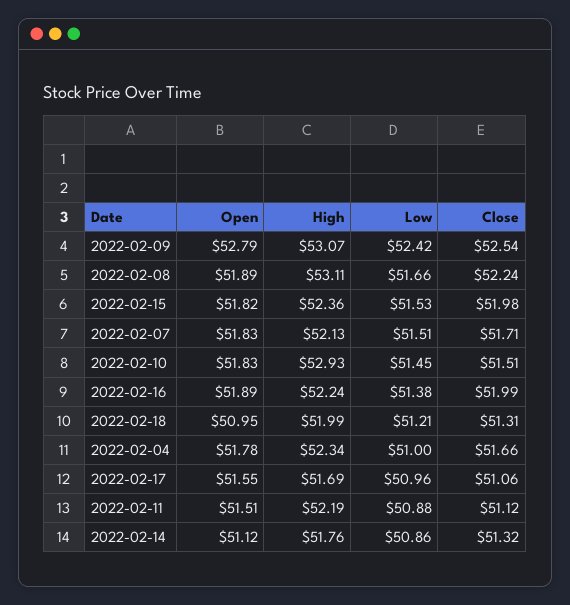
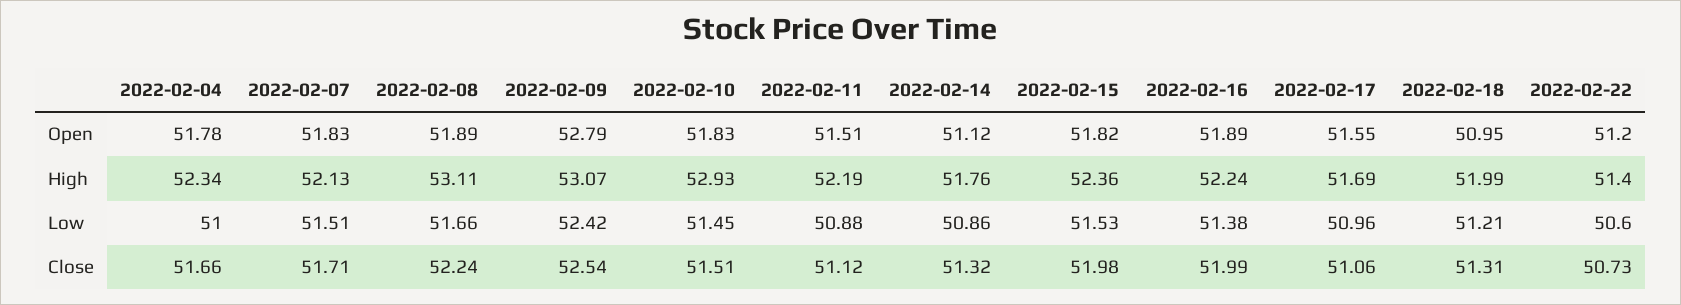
  {
    "Open": {
      "2022-02-09": 52.79,
      "2022-02-08": 51.89,
      "2022-02-15": 51.82,
      "2022-02-07": 51.83,
      "2022-02-10": 51.83,
      "2022-02-16": 51.89,
      "2022-02-18": 50.95,
      "2022-02-04": 51.78,
      "2022-02-17": 51.55,
      "2022-02-11": 51.51,
-     "2022-02-14": 51.12
+     "2022-02-14": 51.12,
+     "2022-02-22": 51.2
    },
    "High": {
      "2022-02-09": 53.07,
      "2022-02-08": 53.11,
      "2022-02-15": 52.36,
      "2022-02-07": 52.13,
      "2022-02-10": 52.93,
      "2022-02-16": 52.24,
      "2022-02-18": 51.99,
      "2022-02-04": 52.34,
      "2022-02-17": 51.69,
      "2022-02-11": 52.19,
-     "2022-02-14": 51.76
+     "2022-02-14": 51.76,
+     "2022-02-22": 51.4
    },
    "Low": {
      "2022-02-09": 52.42,
      "2022-02-08": 51.66,
      "2022-02-15": 51.53,
      "2022-02-07": 51.51,
      "2022-02-10": 51.45,
      "2022-02-16": 51.38,
      "2022-02-18": 51.21,
      "2022-02-04": 51,
      "2022-02-17": 50.96,
      "2022-02-11": 50.88,
-     "2022-02-14": 50.86
+     "2022-02-14": 50.86,
+     "2022-02-22": 50.6
    },
    "Close": {
      "2022-02-09": 52.54,
      "2022-02-08": 52.24,
      "2022-02-15": 51.98,
      "2022-02-07": 51.71,
      "2022-02-10": 51.51,
      "2022-02-16": 51.99,
      "2022-02-18": 51.31,
      "2022-02-04": 51.66,
      "2022-02-17": 51.06,
      "2022-02-11": 51.12,
-     "2022-02-14": 51.32
+     "2022-02-14": 51.32,
+     "2022-02-22": 50.73
    }
  }

